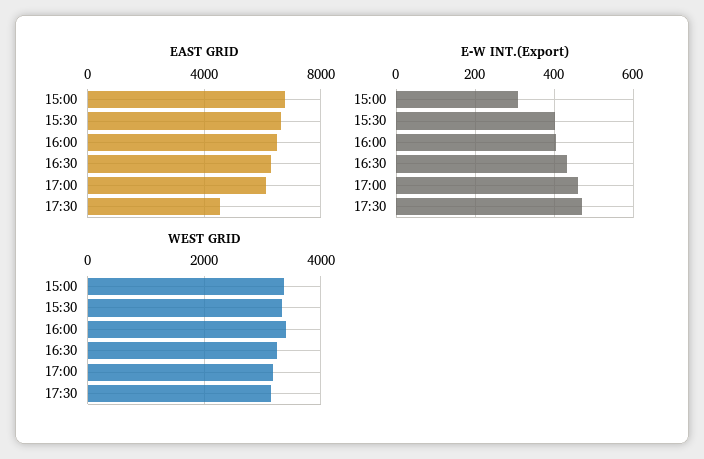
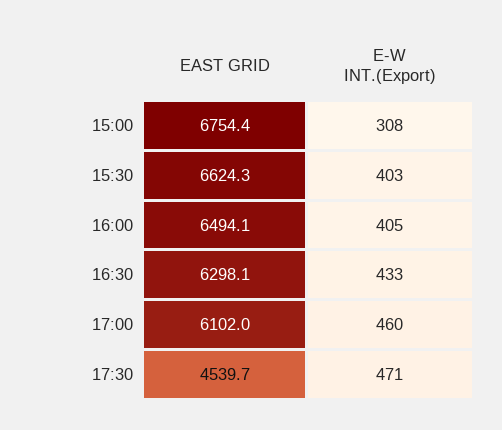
  {
    "EAST GRID": {
      "15:00": 6754.4,
      "15:30": 6624.3,
      "16:00": 6494.1,
      "16:30": 6298.1,
      "17:00": 6102,
      "17:30": 4539.7
    },
    "E-W INT.(Export)": {
      "15:00": 308,
      "15:30": 403,
      "16:00": 405,
      "16:30": 433,
      "17:00": 460,
      "17:30": 471
-   },
+   }
-   "WEST GRID": {
-     "15:00": 3400,
-     "15:30": 3400,
-     "16:00": 3400,
-     "16:30": 3200,
-     "17:00": 3200,
-     "17:30": 3200
-   }
  }

